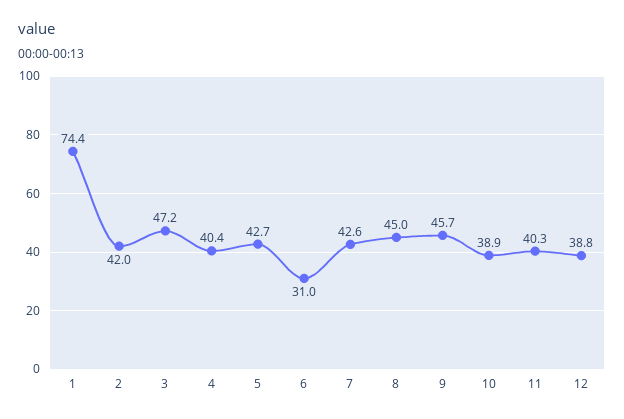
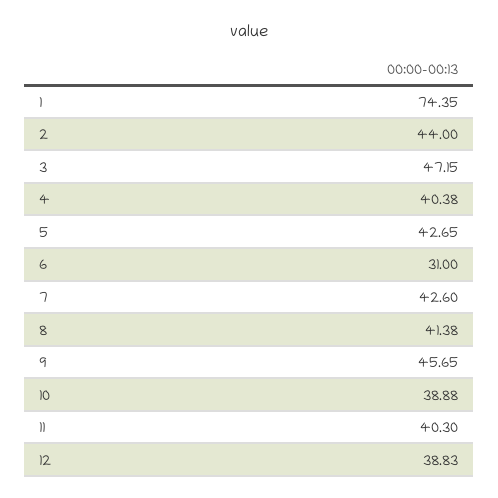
  {
    "1": 74.35,
-   "2": 42,
+   "2": 44,
    "3": 47.15,
    "4": 40.38,
    "5": 42.65,
    "6": 31,
    "7": 42.6,
-   "8": 45,
+   "8": 41.38,
    "9": 45.65,
    "10": 38.88,
    "11": 40.3,
    "12": 38.83
  }

